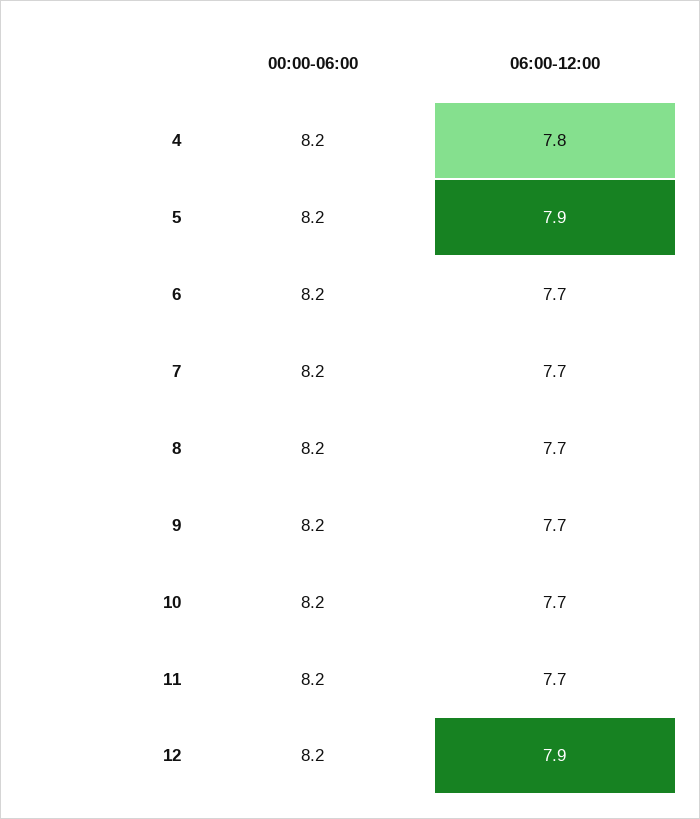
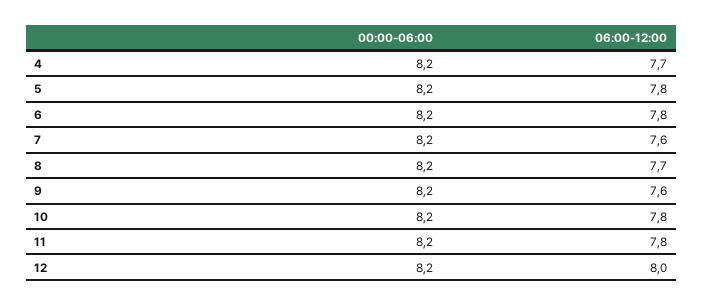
  {
    "00:00-06:00": {
      "4": 8.2,
      "5": 8.2,
      "6": 8.2,
      "7": 8.2,
      "8": 8.2,
      "9": 8.2,
      "10": 8.2,
      "11": 8.2,
      "12": 8.2
    },
    "06:00-12:00": {
-     "4": 7.8,
+     "4": 7.7,
-     "5": 7.9,
+     "5": 7.8,
-     "6": 7.7,
+     "6": 7.8,
-     "7": 7.7,
+     "7": 7.6,
      "8": 7.7,
-     "9": 7.7,
+     "9": 7.6,
-     "10": 7.7,
+     "10": 7.8,
-     "11": 7.7,
+     "11": 7.8,
-     "12": 7.9
+     "12": 8
    }
  }

